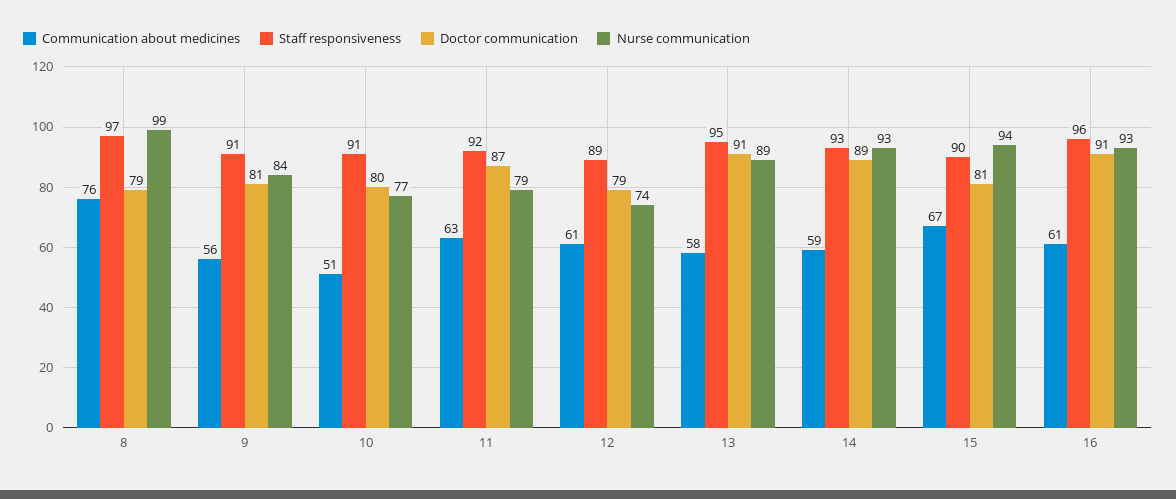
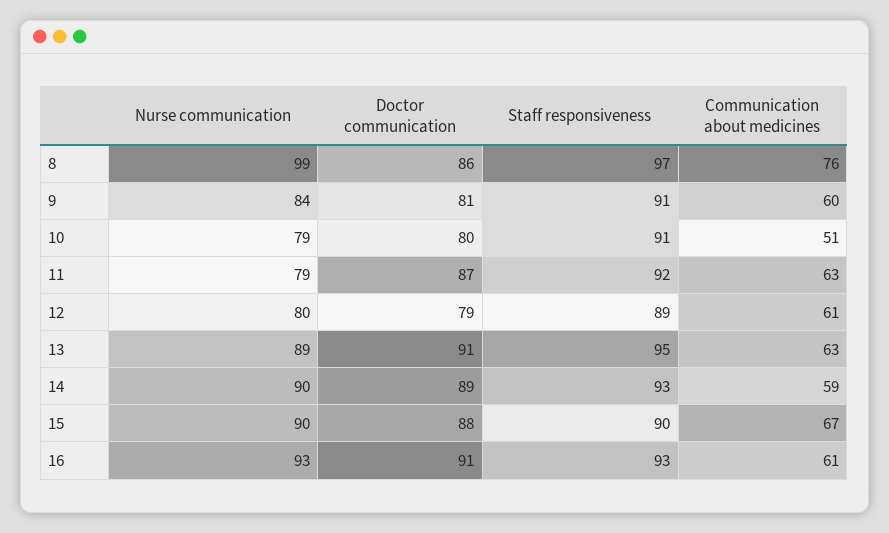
  {
    "Communication about medicines": {
      "8": 76,
-     "9": 56,
+     "9": 60,
      "10": 51,
      "11": 63,
      "12": 61,
-     "13": 58,
+     "13": 63,
      "14": 59,
      "15": 67,
      "16": 61
    },
    "Staff responsiveness": {
      "8": 97,
      "9": 91,
      "10": 91,
      "11": 92,
      "12": 89,
      "13": 95,
      "14": 93,
      "15": 90,
-     "16": 96
+     "16": 93
    },
    "Doctor communication": {
-     "8": 79,
+     "8": 86,
      "9": 81,
      "10": 80,
      "11": 87,
      "12": 79,
      "13": 91,
      "14": 89,
-     "15": 81,
+     "15": 88,
      "16": 91
    },
    "Nurse communication": {
      "8": 99,
      "9": 84,
-     "10": 77,
+     "10": 79,
      "11": 79,
-     "12": 74,
+     "12": 80,
      "13": 89,
-     "14": 93,
+     "14": 90,
-     "15": 94,
+     "15": 90,
      "16": 93
    }
  }

